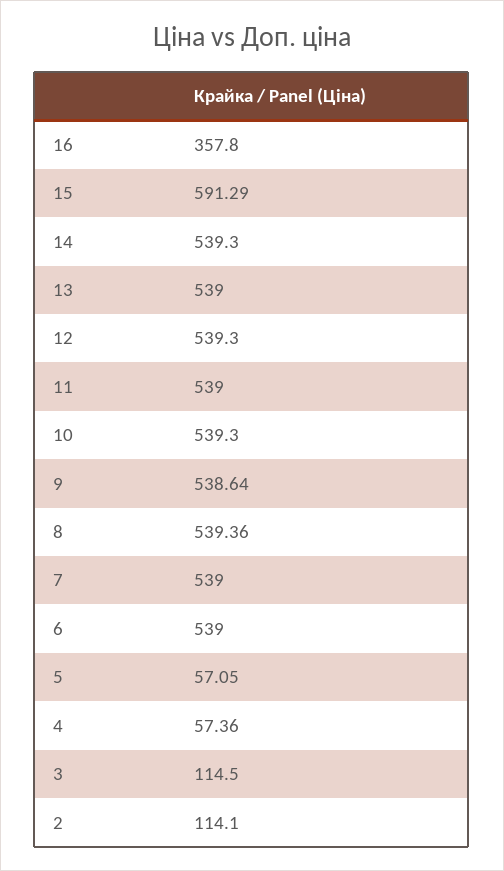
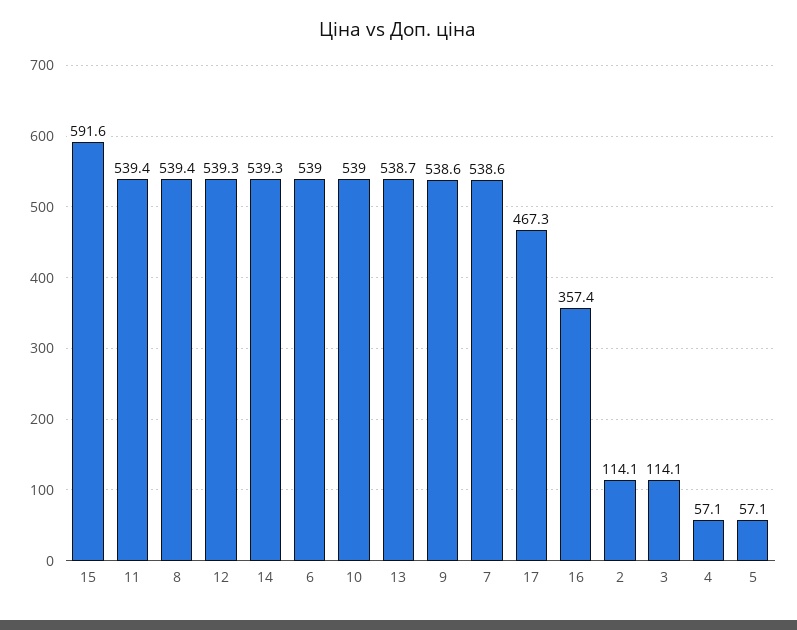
  {
-   "16": 357.8,
+   "16": 357.4,
-   "15": 591.29,
+   "15": 591.6,
    "14": 539.3,
-   "13": 539,
+   "13": 538.7,
    "12": 539.3,
-   "11": 539,
+   "11": 539.4,
-   "10": 539.3,
+   "10": 539,
    "9": 538.64,
    "8": 539.36,
-   "7": 539,
+   "7": 538.6,
    "6": 539,
    "5": 57.05,
-   "4": 57.36,
+   "4": 57.1,
-   "3": 114.5,
+   "3": 114.1,
-   "2": 114.1
+   "2": 114.1,
+   "17": 467.3
  }

